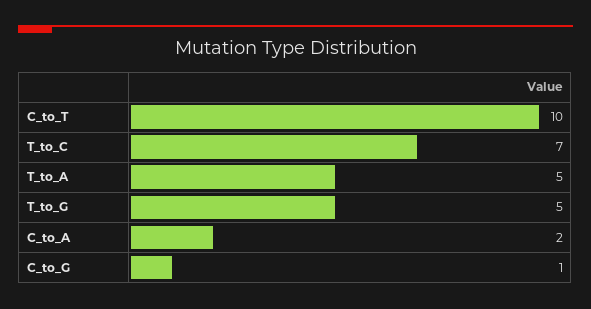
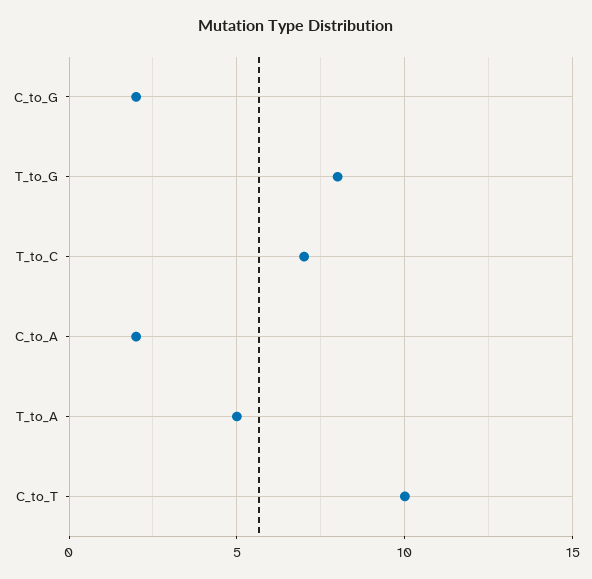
  {
    "C_to_T": 10,
    "T_to_C": 7,
    "T_to_A": 5,
-   "T_to_G": 5,
+   "T_to_G": 8,
    "C_to_A": 2,
-   "C_to_G": 1
+   "C_to_G": 2
  }

